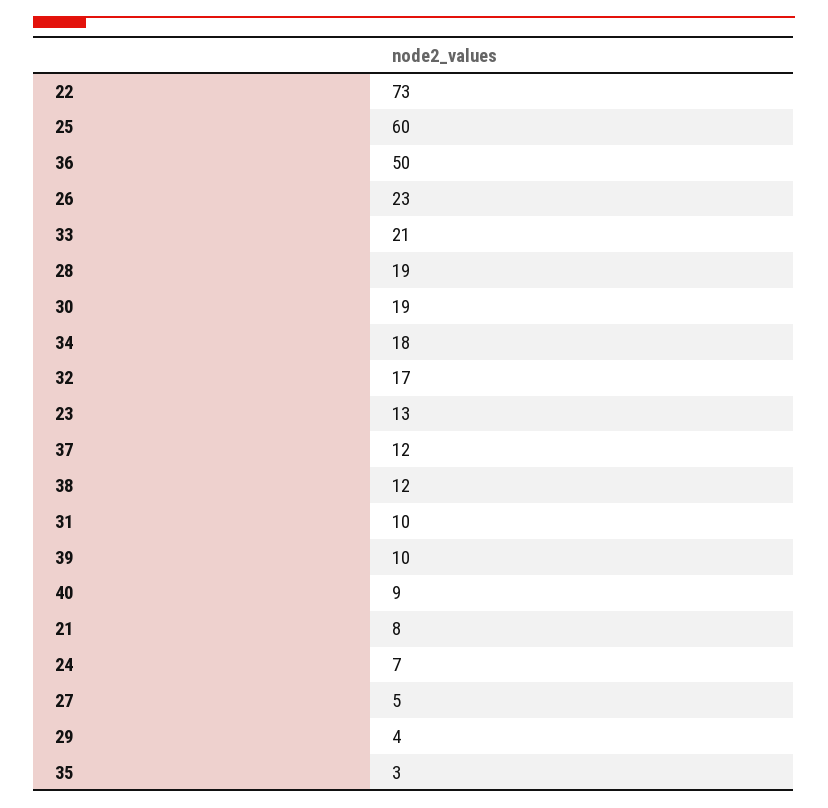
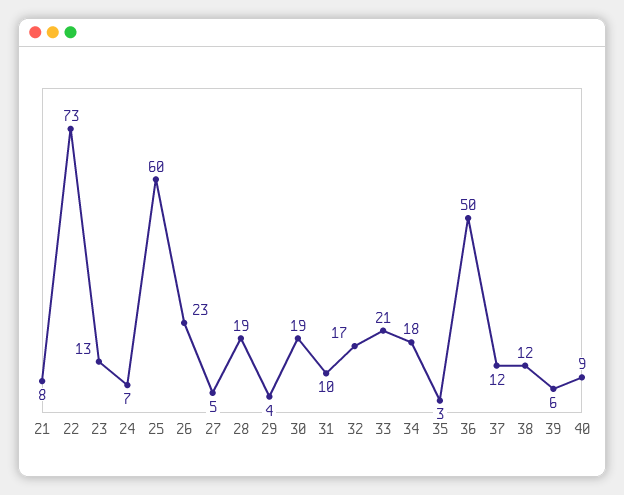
  {
    "22": 73,
    "25": 60,
    "36": 50,
    "26": 23,
    "33": 21,
    "28": 19,
    "30": 19,
    "34": 18,
    "32": 17,
    "23": 13,
    "37": 12,
    "38": 12,
    "31": 10,
-   "39": 10,
+   "39": 6,
    "40": 9,
    "21": 8,
    "24": 7,
    "27": 5,
    "29": 4,
    "35": 3
  }

